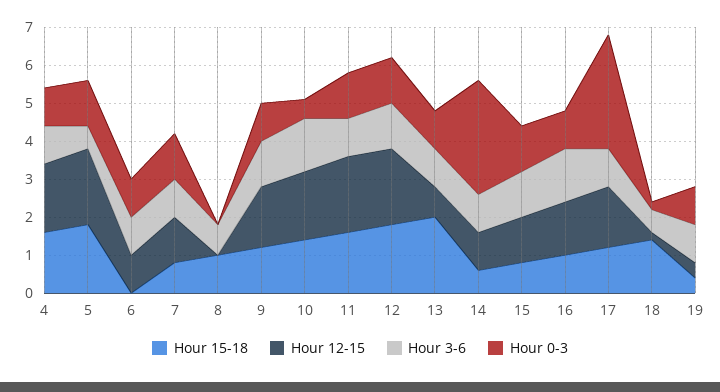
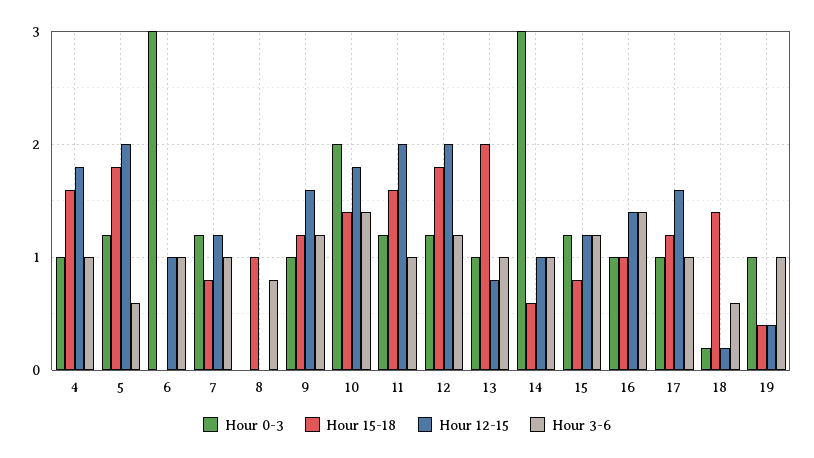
  {
    "Hour 15-18": {
      "4": 1.6,
      "5": 1.8,
      "6": 0,
      "7": 0.8,
      "8": 1,
      "9": 1.2,
      "10": 1.4,
      "11": 1.6,
      "12": 1.8,
      "13": 2,
      "14": 0.6,
      "15": 0.8,
      "16": 1,
      "17": 1.2,
      "18": 1.4,
      "19": 0.4
    },
    "Hour 12-15": {
      "4": 1.8,
      "5": 2,
      "6": 1,
      "7": 1.2,
      "8": 0,
      "9": 1.6,
      "10": 1.8,
      "11": 2,
      "12": 2,
      "13": 0.8,
      "14": 1,
      "15": 1.2,
      "16": 1.4,
      "17": 1.6,
      "18": 0.2,
      "19": 0.4
    },
    "Hour 3-6": {
      "4": 1,
      "5": 0.6,
      "6": 1,
      "7": 1,
      "8": 0.8,
      "9": 1.2,
      "10": 1.4,
      "11": 1,
      "12": 1.2,
      "13": 1,
      "14": 1,
      "15": 1.2,
      "16": 1.4,
      "17": 1,
      "18": 0.6,
      "19": 1
    },
    "Hour 0-3": {
      "4": 1,
      "5": 1.2,
-     "6": 1,
+     "6": 3,
      "7": 1.2,
      "8": 0,
      "9": 1,
-     "10": 0.5,
+     "10": 2,
      "11": 1.2,
      "12": 1.2,
      "13": 1,
      "14": 3,
      "15": 1.2,
      "16": 1,
-     "17": 3,
+     "17": 1,
      "18": 0.2,
      "19": 1
    }
  }

